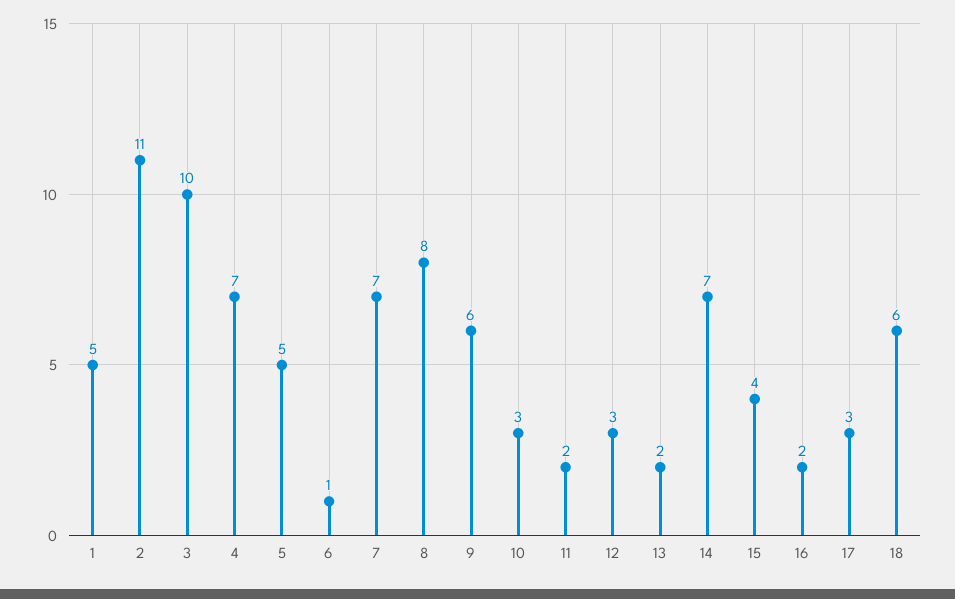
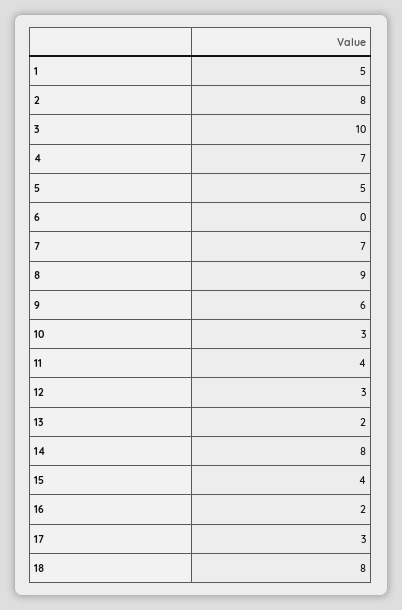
  {
    "1": 5,
-   "2": 11,
+   "2": 8,
    "3": 10,
    "4": 7,
    "5": 5,
-   "6": 1,
+   "6": 0,
    "7": 7,
-   "8": 8,
+   "8": 9,
    "9": 6,
    "10": 3,
-   "11": 2,
+   "11": 4,
    "12": 3,
    "13": 2,
-   "14": 7,
+   "14": 8,
    "15": 4,
    "16": 2,
    "17": 3,
-   "18": 6
+   "18": 8
  }

